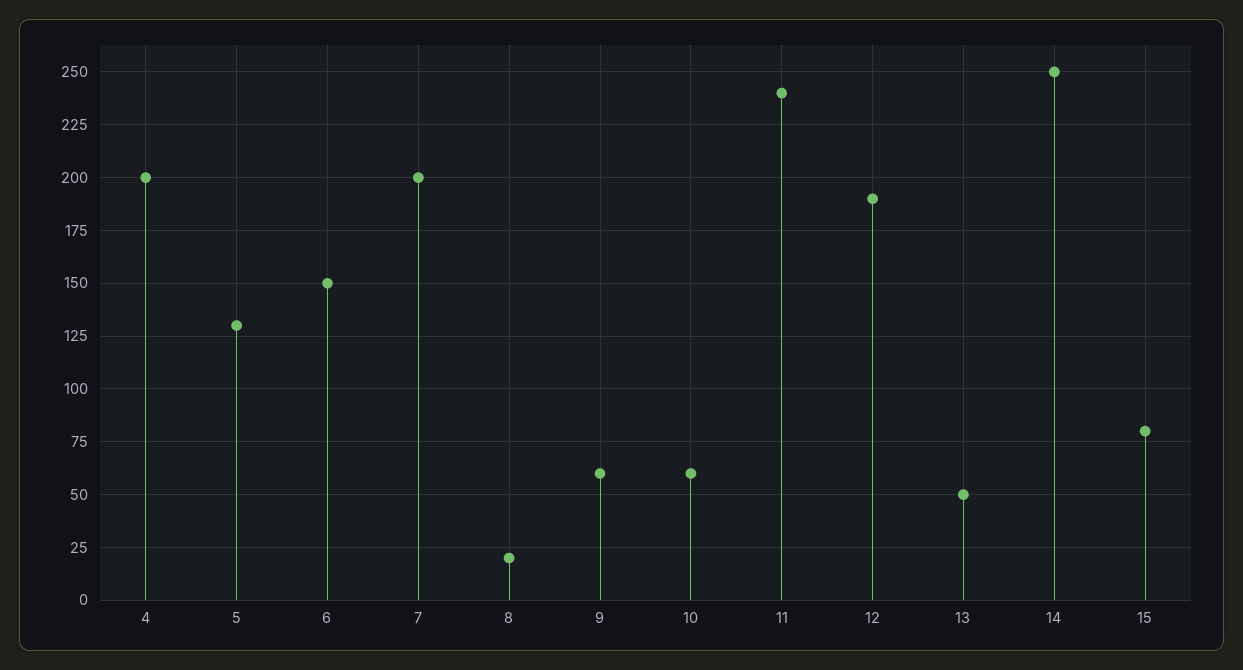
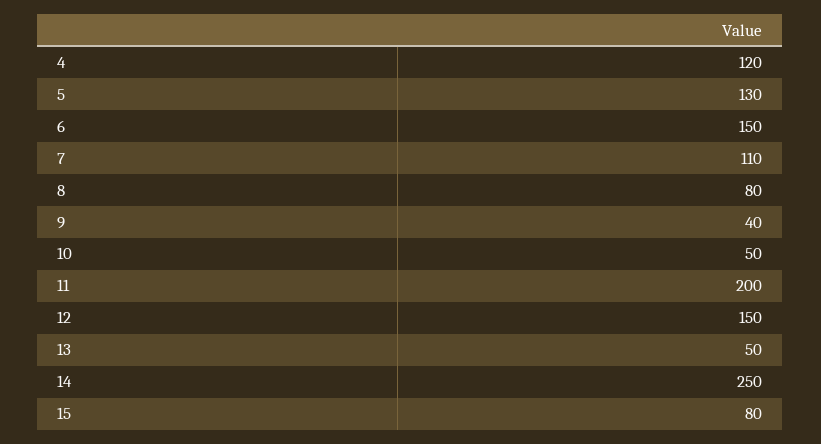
  {
-   "4": 200,
+   "4": 120,
    "5": 130,
    "6": 150,
-   "7": 200,
+   "7": 110,
-   "8": 20,
+   "8": 80,
-   "9": 60,
+   "9": 40,
-   "10": 60,
+   "10": 50,
-   "11": 240,
+   "11": 200,
-   "12": 190,
+   "12": 150,
    "13": 50,
    "14": 250,
    "15": 80
  }

